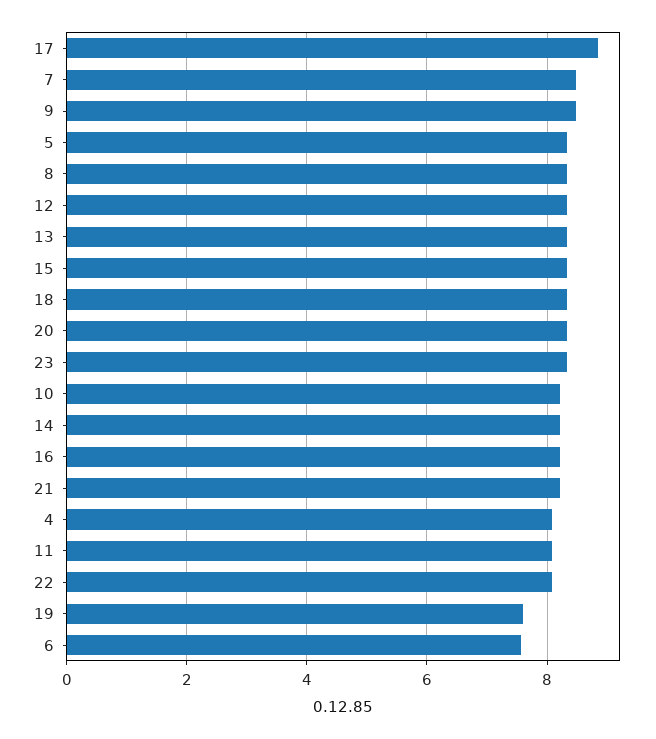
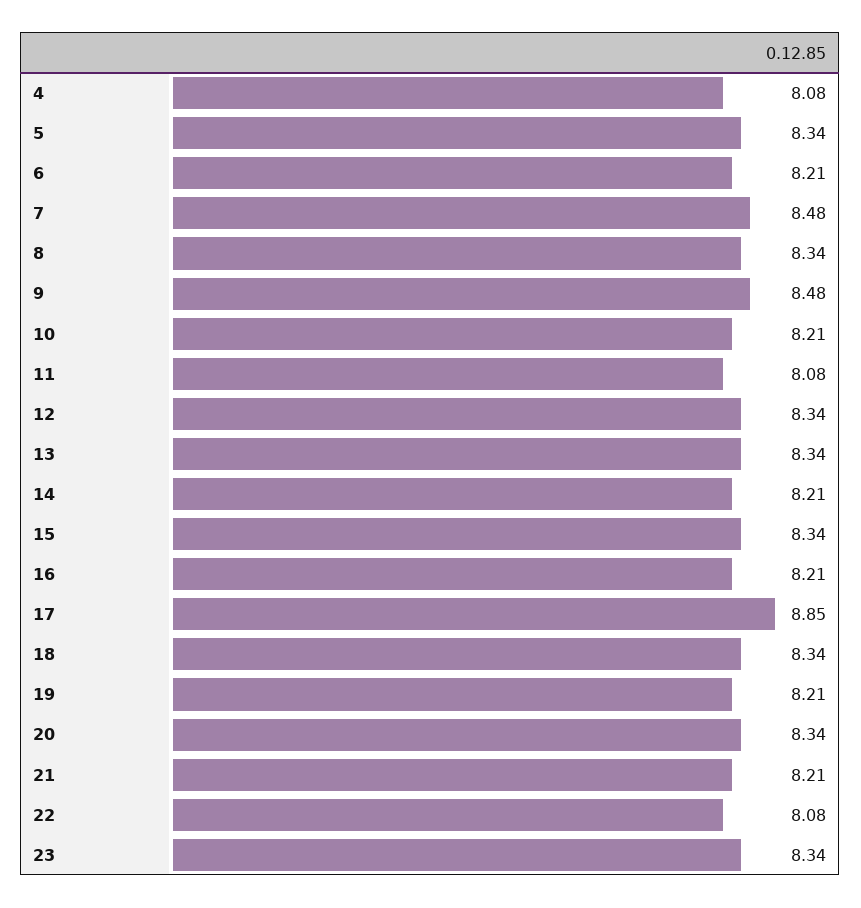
  {
    "17": 8.85,
    "7": 8.48,
    "9": 8.48,
    "5": 8.34,
    "8": 8.34,
    "12": 8.34,
    "13": 8.34,
    "15": 8.34,
    "18": 8.34,
    "20": 8.34,
    "23": 8.34,
    "10": 8.21,
    "14": 8.21,
    "16": 8.21,
    "21": 8.21,
    "4": 8.08,
    "11": 8.08,
    "22": 8.08,
-   "19": 7.6,
+   "19": 8.21,
-   "6": 7.6
+   "6": 8.21
  }

